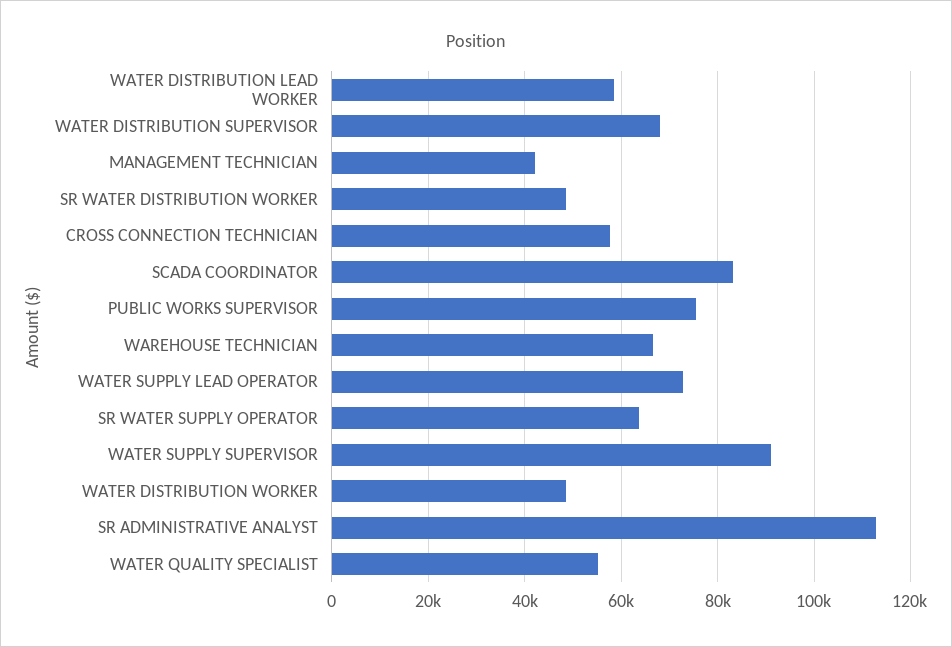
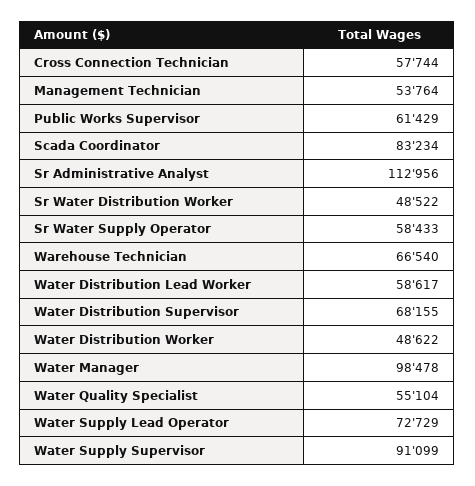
  {
    "WATER DISTRIBUTION LEAD WORKER": 58617,
    "WATER DISTRIBUTION SUPERVISOR": 68155,
-   "MANAGEMENT TECHNICIAN": 42000,
+   "MANAGEMENT TECHNICIAN": 53764,
    "SR WATER DISTRIBUTION WORKER": 48522,
    "CROSS CONNECTION TECHNICIAN": 57744,
    "SCADA COORDINATOR": 83234,
-   "PUBLIC WORKS SUPERVISOR": 76000,
+   "PUBLIC WORKS SUPERVISOR": 61429,
    "WAREHOUSE TECHNICIAN": 66540,
    "WATER SUPPLY LEAD OPERATOR": 72729,
-   "SR WATER SUPPLY OPERATOR": 64000,
+   "SR WATER SUPPLY OPERATOR": 58433,
    "WATER SUPPLY SUPERVISOR": 91099,
    "WATER DISTRIBUTION WORKER": 48622,
    "SR ADMINISTRATIVE ANALYST": 112956,
-   "WATER QUALITY SPECIALIST": 55104
+   "WATER QUALITY SPECIALIST": 55104,
+   "Water Manager": 98478
  }

